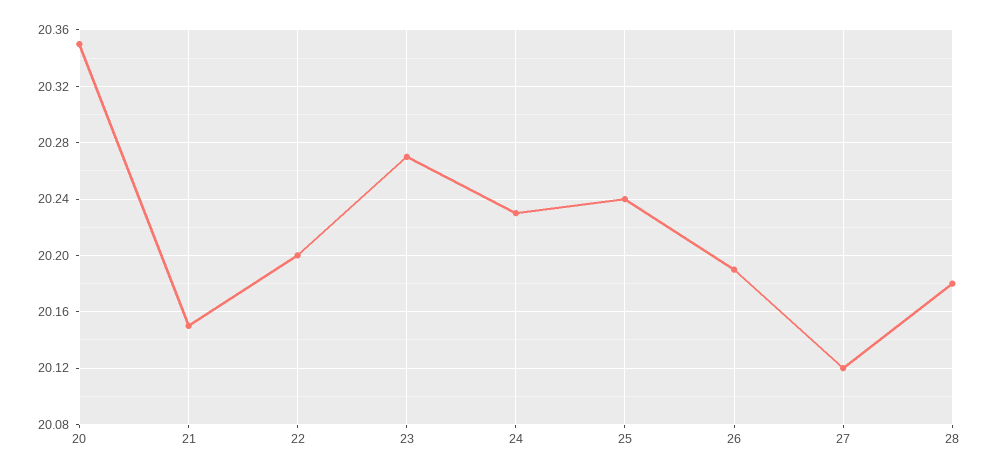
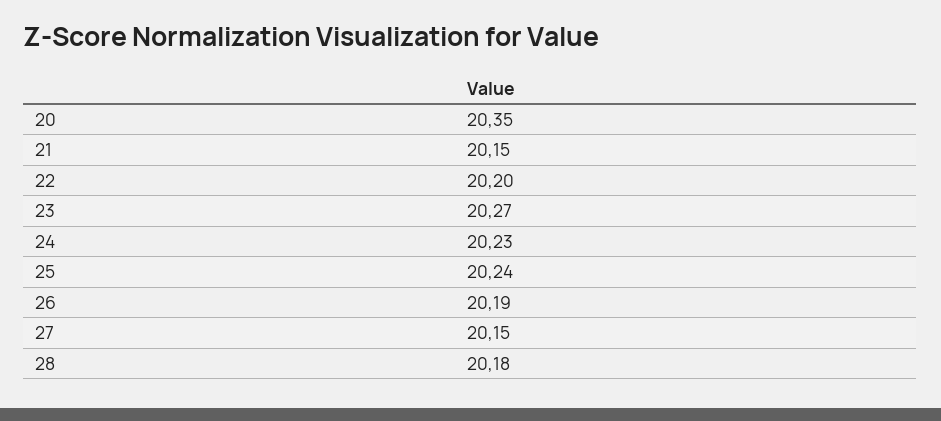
  {
    "20": 20.35,
    "21": 20.15,
    "22": 20.2,
    "23": 20.27,
    "24": 20.23,
    "25": 20.24,
    "26": 20.19,
-   "27": 20.12,
+   "27": 20.15,
    "28": 20.18
  }

